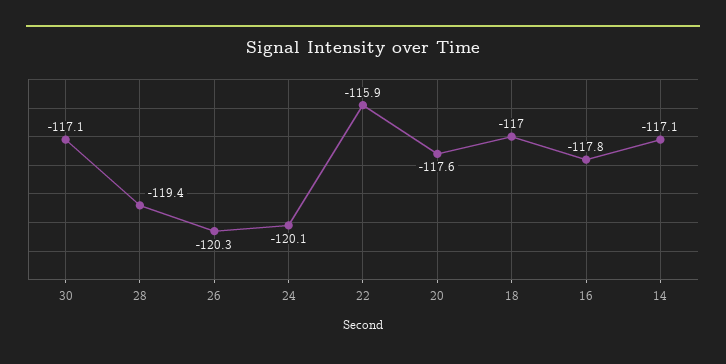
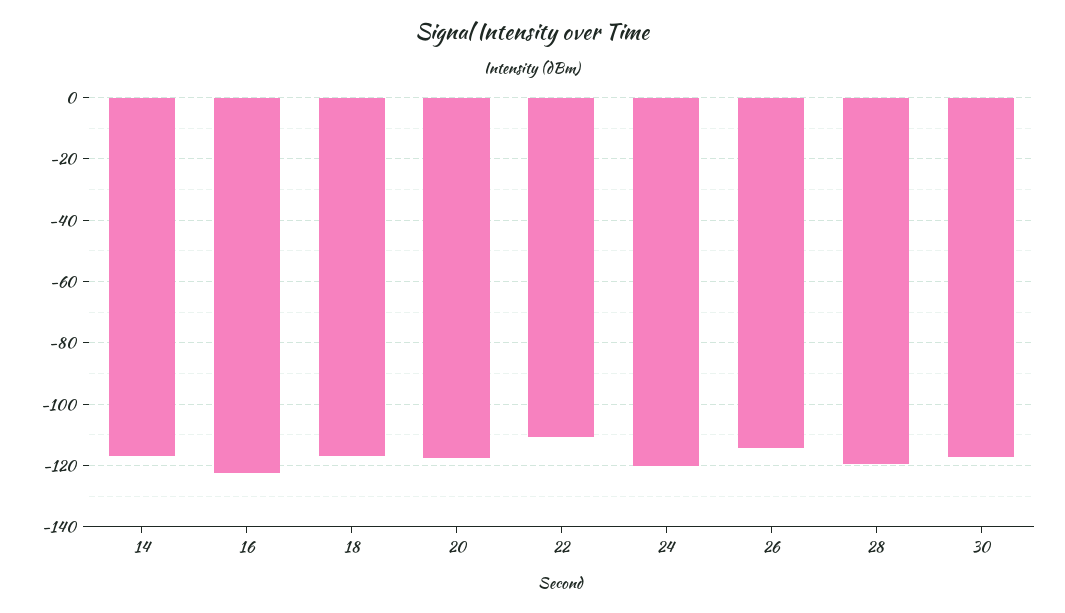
  {
    "30": -117.1,
    "28": -119.4,
-   "26": -120.3,
+   "26": -114,
    "24": -120.1,
-   "22": -115.9,
+   "22": -110,
    "20": -117.6,
    "18": -117,
-   "16": -117.8,
+   "16": -122,
    "14": -117.1
  }

